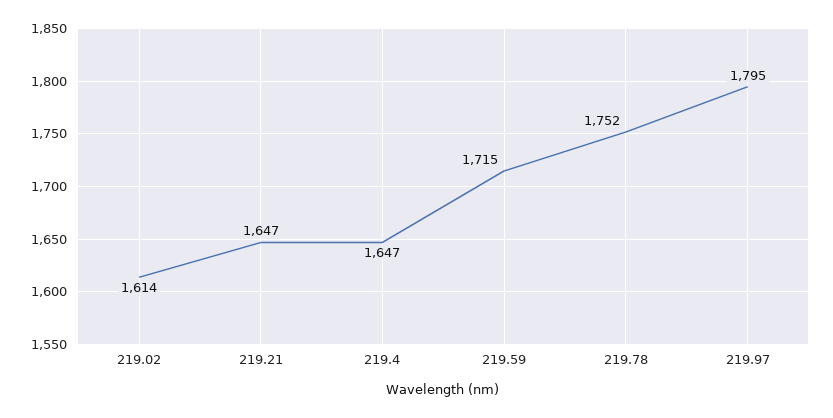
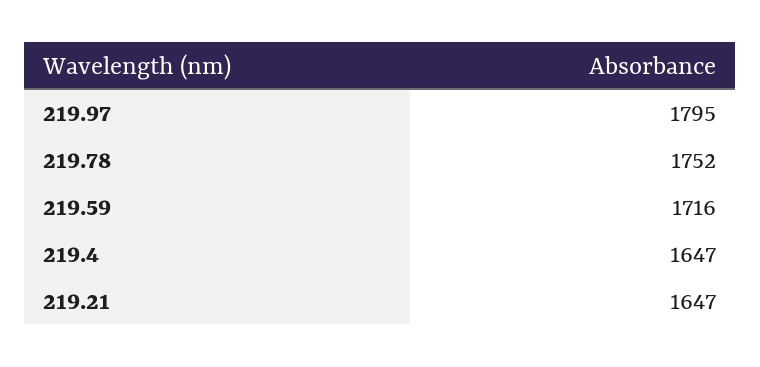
  {
-   "219.02": 1614,
    "219.21": 1647,
    "219.4": 1647,
-   "219.59": 1715,
+   "219.59": 1716,
    "219.78": 1752,
    "219.97": 1795
  }

